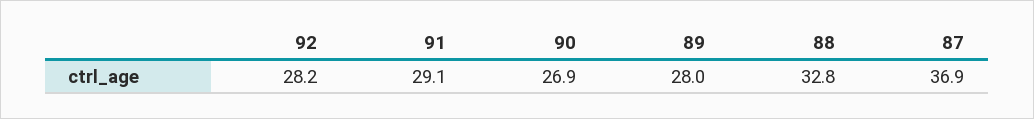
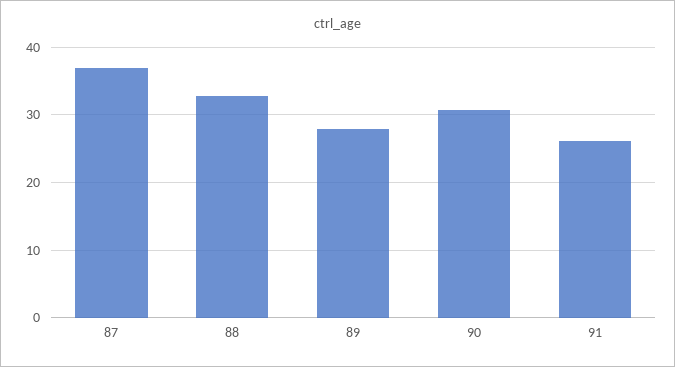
  {
-   "92": 28.2,
-   "91": 29.1,
+   "91": 26,
-   "90": 26.9,
+   "90": 31,
    "89": 28,
    "88": 32.8,
    "87": 36.9
  }

